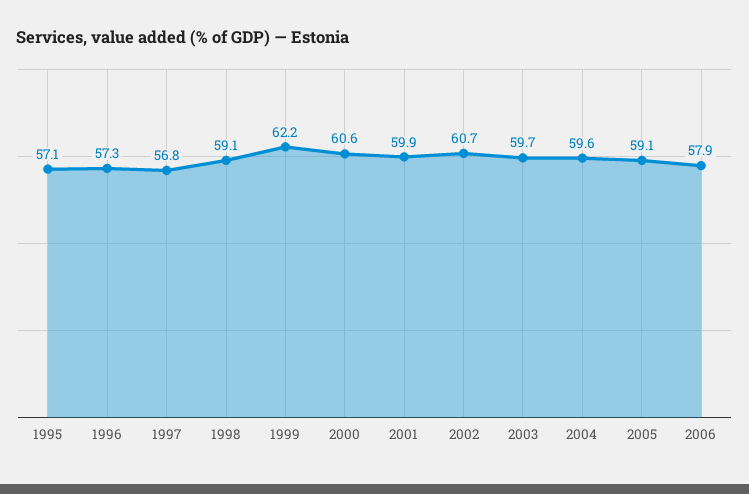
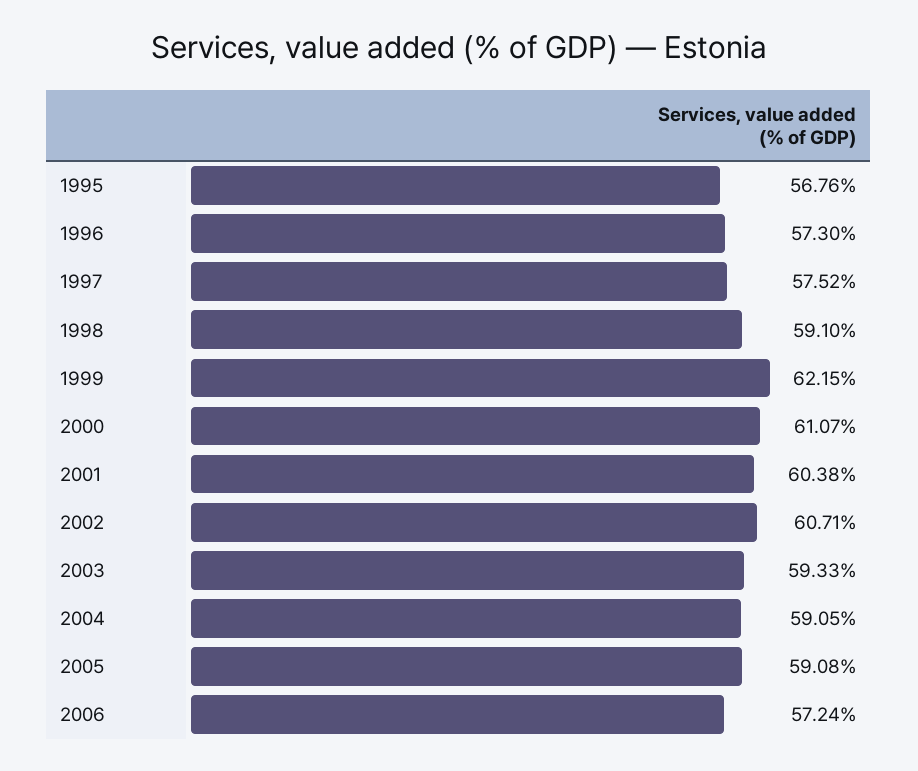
  {
-   "1995": 57.1,
+   "1995": 56.76,
    "1996": 57.3,
-   "1997": 56.8,
+   "1997": 57.52,
    "1998": 59.1,
    "1999": 62.15,
-   "2000": 60.6,
+   "2000": 61.07,
-   "2001": 59.9,
+   "2001": 60.38,
    "2002": 60.71,
-   "2003": 59.7,
+   "2003": 59.33,
-   "2004": 59.6,
+   "2004": 59.05,
    "2005": 59.08,
-   "2006": 57.9
+   "2006": 57.24
  }

